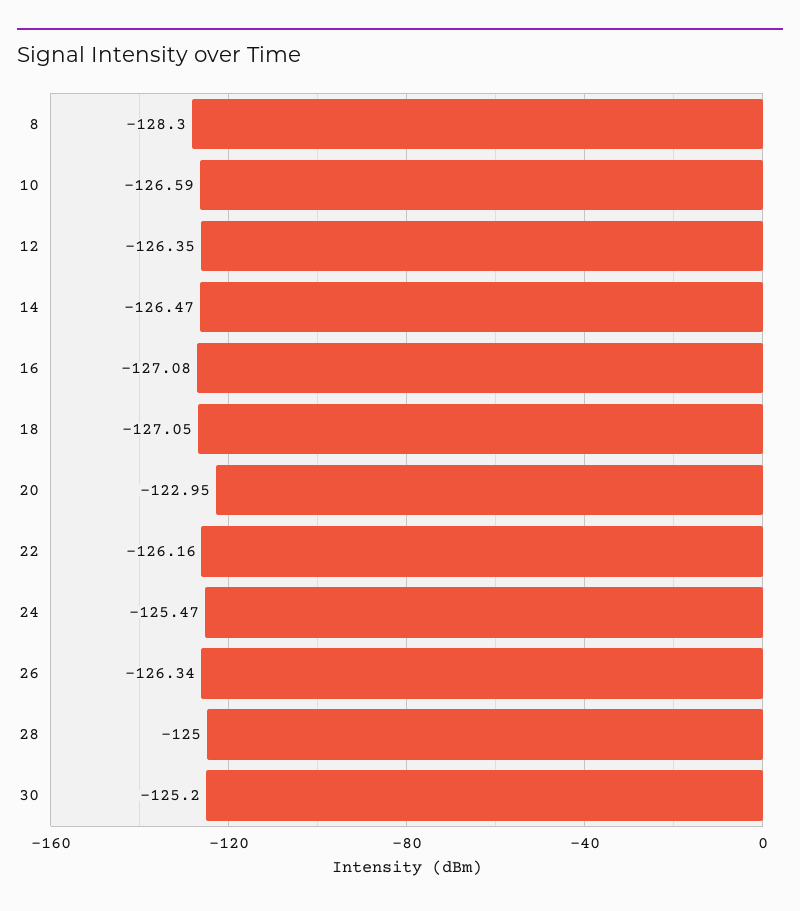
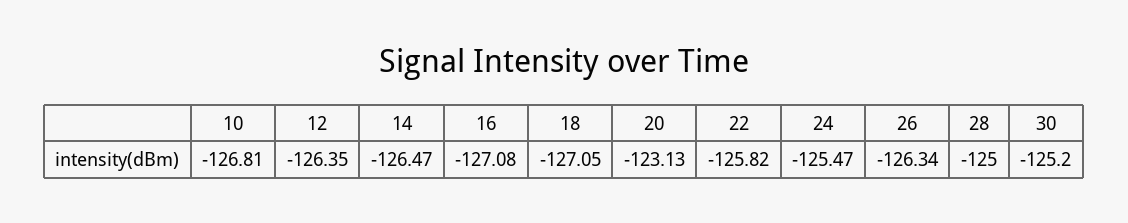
  {
-   "8": -128.3,
-   "10": -126.59,
+   "10": -126.81,
    "12": -126.35,
    "14": -126.47,
    "16": -127.08,
    "18": -127.05,
-   "20": -122.95,
+   "20": -123.13,
-   "22": -126.16,
+   "22": -125.82,
    "24": -125.47,
    "26": -126.34,
    "28": -125,
    "30": -125.2
  }

